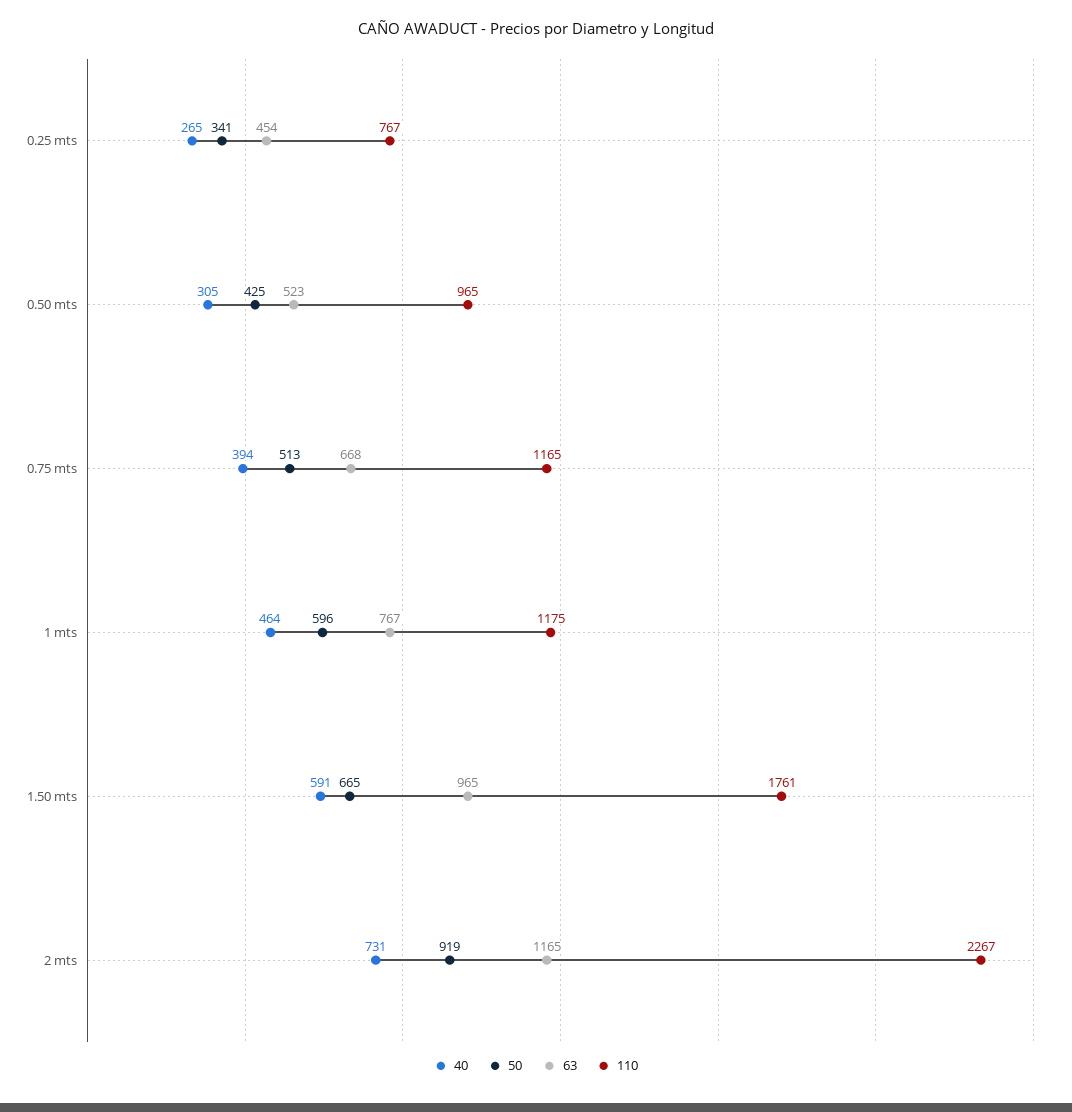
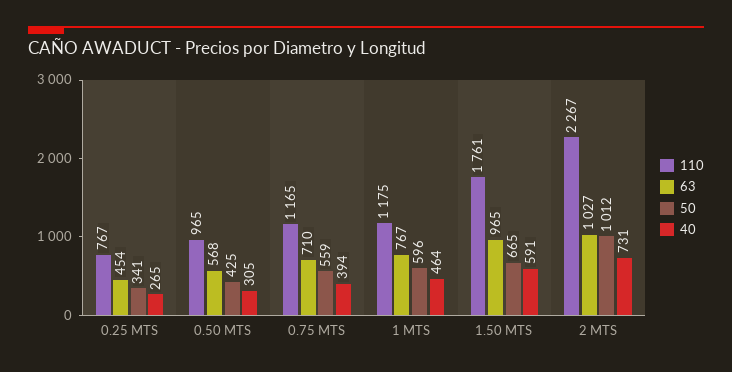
  {
    "40": {
      "0.25 mts": 265,
      "0.50 mts": 305,
      "0.75 mts": 394,
      "1 mts": 464,
      "1.50 mts": 591,
      "2 mts": 731
    },
    "50": {
      "0.25 mts": 341,
      "0.50 mts": 425,
-     "0.75 mts": 513,
+     "0.75 mts": 559,
      "1 mts": 596,
      "1.50 mts": 665,
-     "2 mts": 919
+     "2 mts": 1012
    },
    "63": {
      "0.25 mts": 454,
-     "0.50 mts": 523,
+     "0.50 mts": 568,
-     "0.75 mts": 668,
+     "0.75 mts": 710,
      "1 mts": 767,
      "1.50 mts": 965,
-     "2 mts": 1165
+     "2 mts": 1027
    },
    "110": {
      "0.25 mts": 767,
      "0.50 mts": 965,
      "0.75 mts": 1165,
      "1 mts": 1175,
      "1.50 mts": 1761,
      "2 mts": 2267
    }
  }

